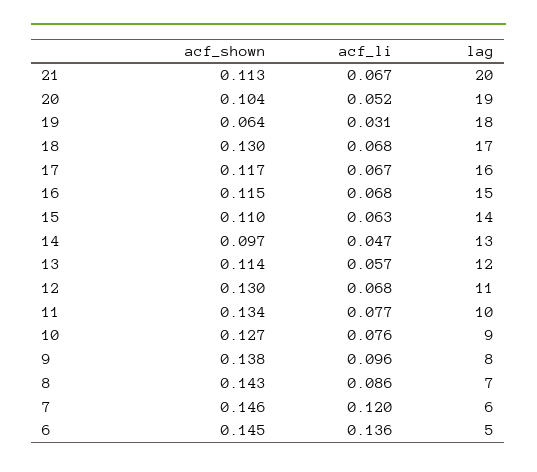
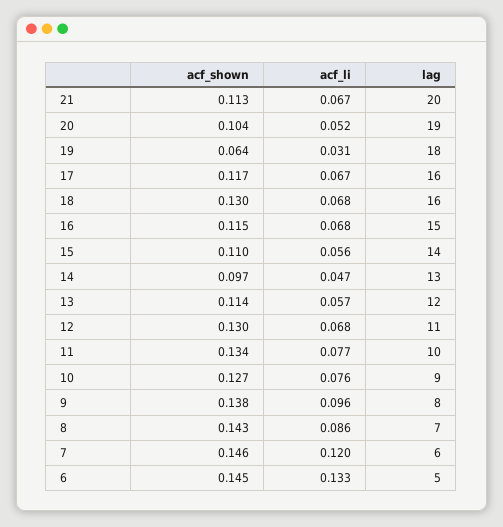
  {
    "acf_shown": {
      "21": 0.113,
      "20": 0.104,
      "19": 0.064,
      "18": 0.13,
      "17": 0.117,
      "16": 0.115,
      "15": 0.11,
      "14": 0.097,
      "13": 0.114,
      "12": 0.13,
      "11": 0.134,
      "10": 0.127,
      "9": 0.138,
      "8": 0.143,
      "7": 0.146,
      "6": 0.145
    },
    "acf_li": {
      "21": 0.067,
      "20": 0.052,
      "19": 0.031,
      "18": 0.068,
      "17": 0.067,
      "16": 0.068,
-     "15": 0.063,
+     "15": 0.056,
      "14": 0.047,
      "13": 0.057,
      "12": 0.068,
      "11": 0.077,
      "10": 0.076,
      "9": 0.096,
      "8": 0.086,
      "7": 0.12,
-     "6": 0.136
+     "6": 0.133
    },
    "lag": {
      "21": 20,
      "20": 19,
      "19": 18,
-     "18": 17,
+     "18": 16,
      "17": 16,
      "16": 15,
      "15": 14,
      "14": 13,
      "13": 12,
      "12": 11,
      "11": 10,
      "10": 9,
      "9": 8,
      "8": 7,
      "7": 6,
      "6": 5
    }
  }

